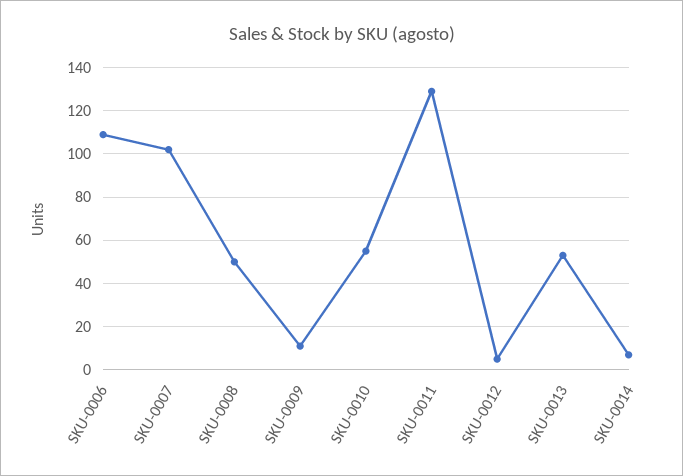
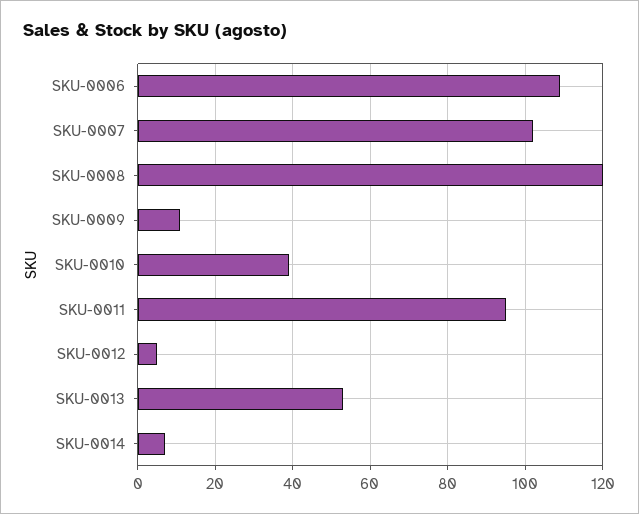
  {
    "SKU-0006": 110,
    "SKU-0007": 100,
-   "SKU-0008": 50,
+   "SKU-0008": 120,
    "SKU-0009": 10,
-   "SKU-0010": 55,
+   "SKU-0010": 40,
-   "SKU-0011": 130,
+   "SKU-0011": 95,
    "SKU-0012": 5,
    "SKU-0013": 55,
    "SKU-0014": 5
  }

